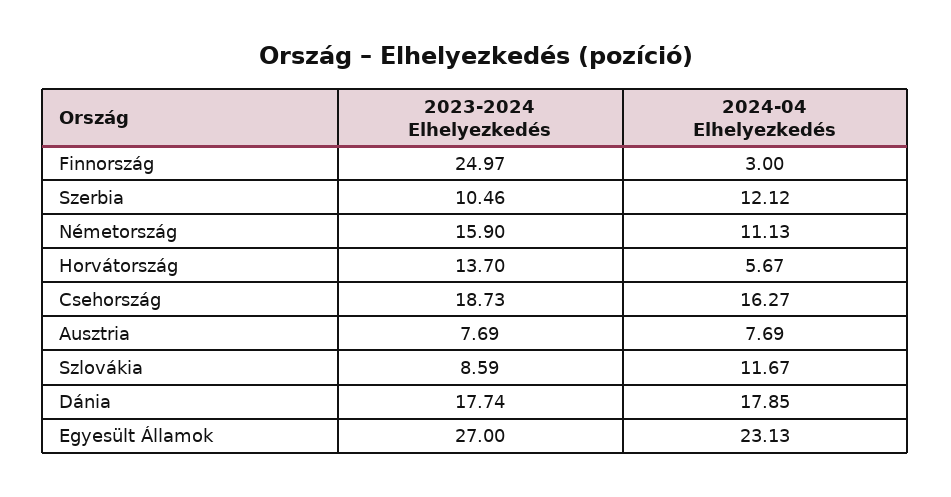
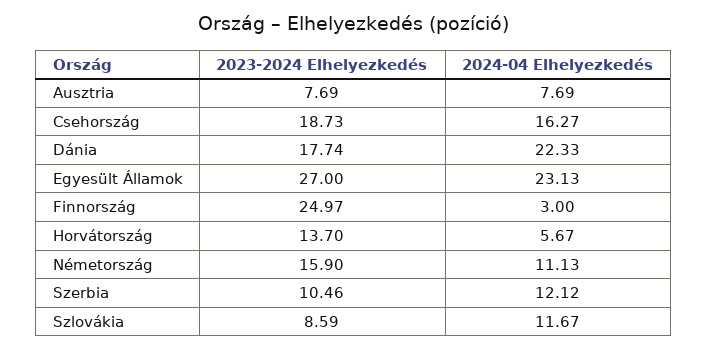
  {
    "2023-2024 Elhelyezkedés": {
      "Finnország": 24.97,
      "Szerbia": 10.46,
      "Németország": 15.9,
      "Horvátország": 13.7,
      "Csehország": 18.73,
      "Ausztria": 7.69,
      "Szlovákia": 8.59,
      "Dánia": 17.74,
      "Egyesült Államok": 27
    },
    "2024-04 Elhelyezkedés": {
      "Finnország": 3,
      "Szerbia": 12.12,
      "Németország": 11.13,
      "Horvátország": 5.67,
      "Csehország": 16.27,
      "Ausztria": 7.69,
      "Szlovákia": 11.67,
-     "Dánia": 17.85,
+     "Dánia": 22.33,
      "Egyesült Államok": 23.13
    }
  }

